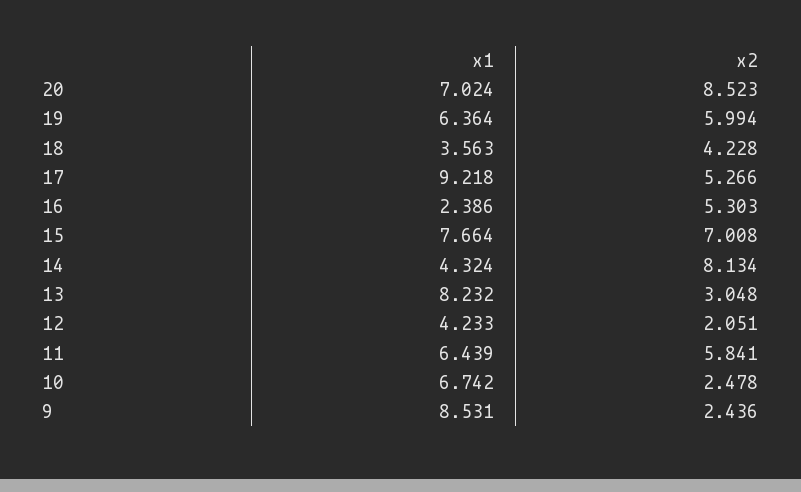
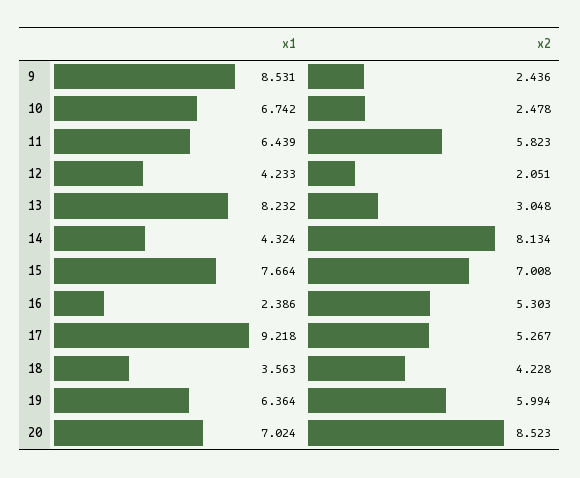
  {
    "x1": {
      "20": 7.024,
      "19": 6.364,
      "18": 3.563,
      "17": 9.218,
      "16": 2.386,
      "15": 7.664,
      "14": 4.324,
      "13": 8.232,
      "12": 4.233,
      "11": 6.439,
      "10": 6.742,
      "9": 8.531
    },
    "x2": {
      "20": 8.523,
      "19": 5.994,
      "18": 4.228,
-     "17": 5.266,
+     "17": 5.267,
      "16": 5.303,
      "15": 7.008,
      "14": 8.134,
      "13": 3.048,
      "12": 2.051,
-     "11": 5.841,
+     "11": 5.823,
      "10": 2.478,
      "9": 2.436
    }
  }

